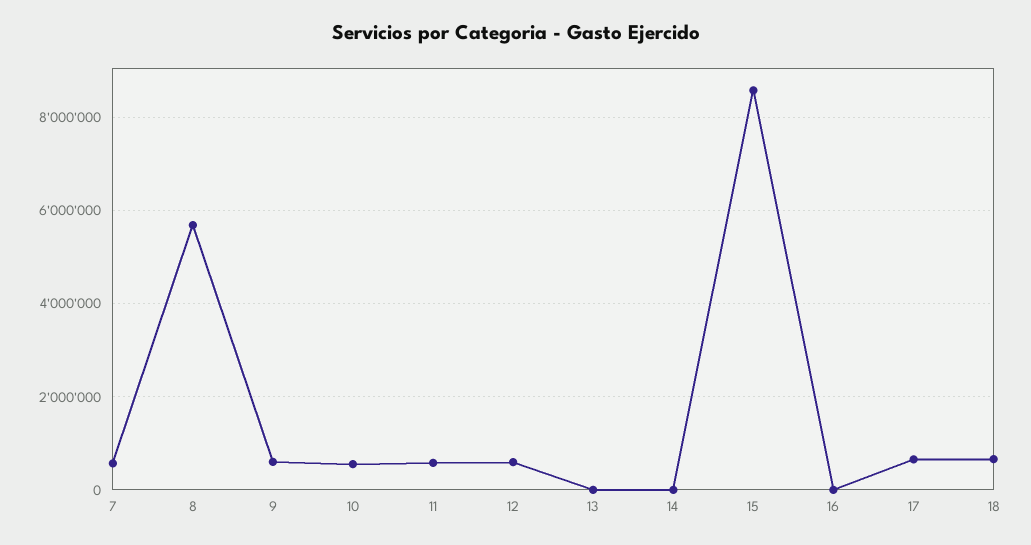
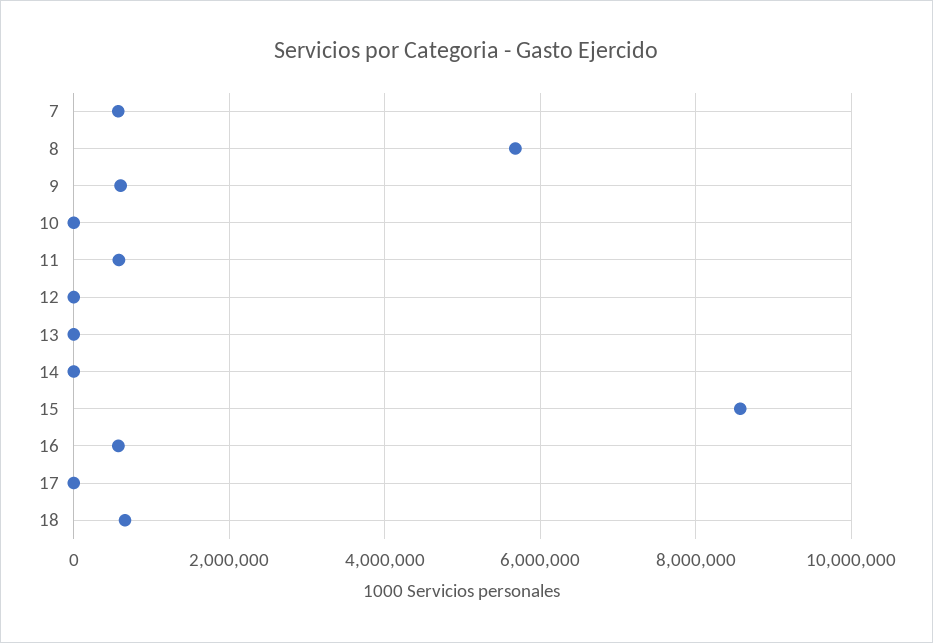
  {
    "7": 600000,
    "8": 5600000,
    "9": 600000,
-   "10": 600000,
+   "10": 0,
    "11": 600000,
-   "12": 600000,
+   "12": 0,
    "13": 0,
    "14": 0,
    "15": 8600000,
-   "16": 0,
+   "16": 600000,
-   "17": 600000,
+   "17": 0,
    "18": 600000
  }

